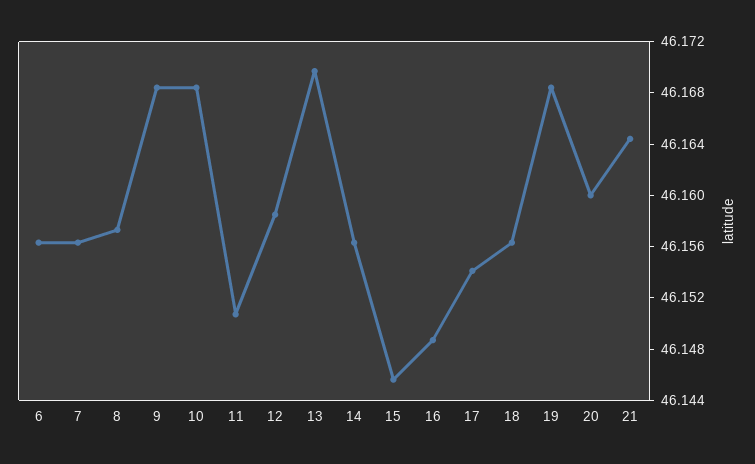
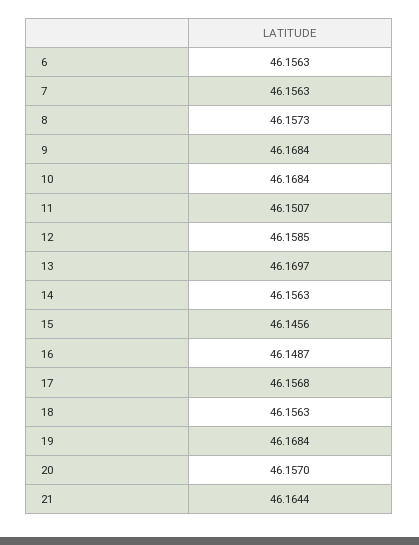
  {
    "6": 46.1563,
    "7": 46.1563,
    "8": 46.1573,
    "9": 46.1684,
    "10": 46.1684,
    "11": 46.1507,
    "12": 46.1585,
    "13": 46.1697,
    "14": 46.1563,
    "15": 46.1456,
    "16": 46.1487,
-   "17": 46.154,
+   "17": 46.1568,
    "18": 46.1563,
    "19": 46.1684,
-   "20": 46.16,
+   "20": 46.157,
    "21": 46.1644
  }

